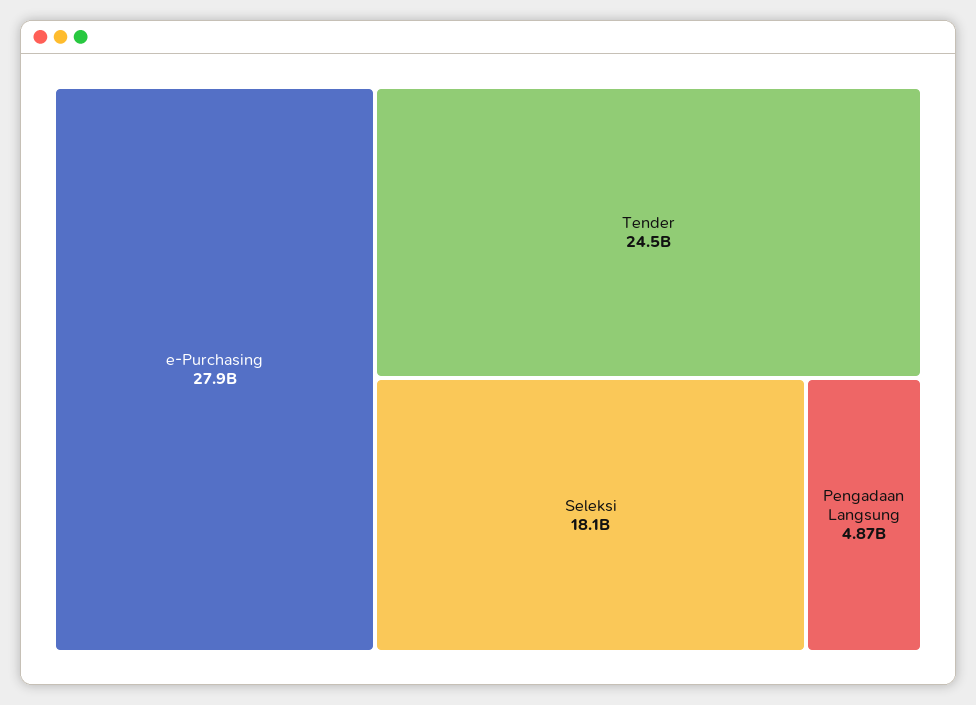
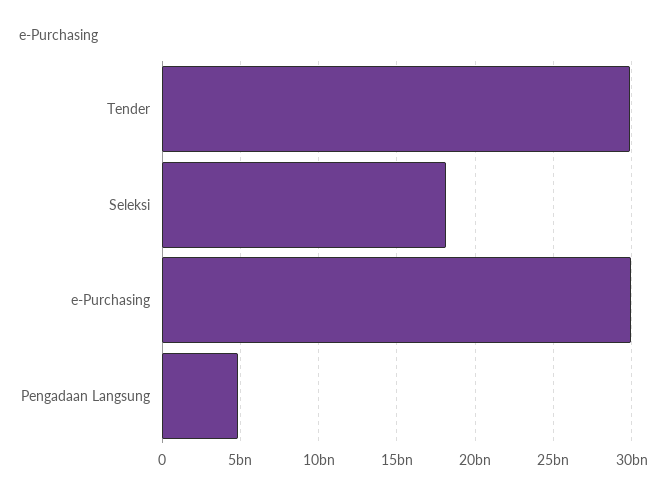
  {
-   "e-Purchasing": 27900000000,
+   "e-Purchasing": 30000000000,
-   "Tender": 24500000000,
+   "Tender": 30000000000,
    "Seleksi": 18100000000,
    "Pengadaan Langsung": 4870000000
  }

